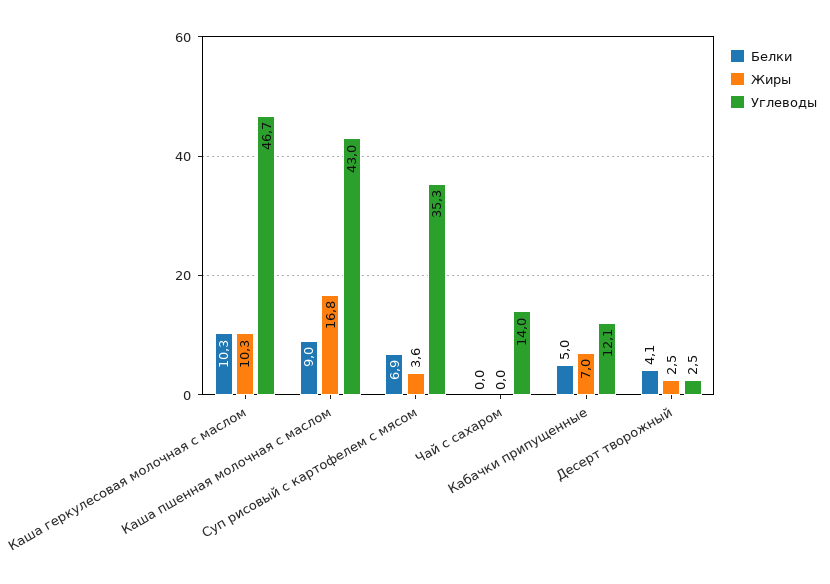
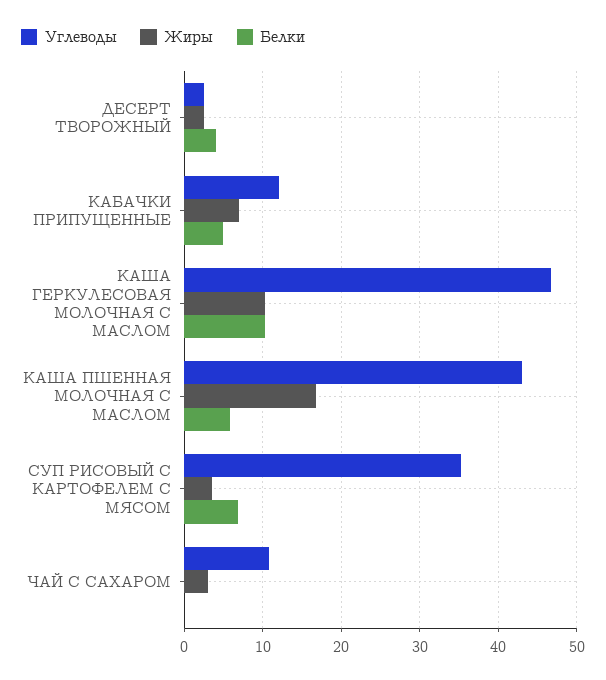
  {
    "Белки": {
      "Каша геркулесовая молочная с маслом": 10.3,
-     "Каша пшенная молочная с маслом": 9,
+     "Каша пшенная молочная с маслом": 6,
      "Суп рисовый с картофелем с мясом": 6.9,
      "Чай с сахаром": 0,
      "Кабачки припущенные": 5,
      "Десерт творожный": 4.1
    },
    "Жиры": {
      "Каша геркулесовая молочная с маслом": 10.3,
      "Каша пшенная молочная с маслом": 16.8,
      "Суп рисовый с картофелем с мясом": 3.6,
-     "Чай с сахаром": 0,
+     "Чай с сахаром": 3,
      "Кабачки припущенные": 7,
      "Десерт творожный": 2.5
    },
    "Углеводы": {
      "Каша геркулесовая молочная с маслом": 46.7,
      "Каша пшенная молочная с маслом": 43,
      "Суп рисовый с картофелем с мясом": 35.3,
-     "Чай с сахаром": 14,
+     "Чай с сахаром": 11,
      "Кабачки припущенные": 12.1,
      "Десерт творожный": 2.5
    }
  }

